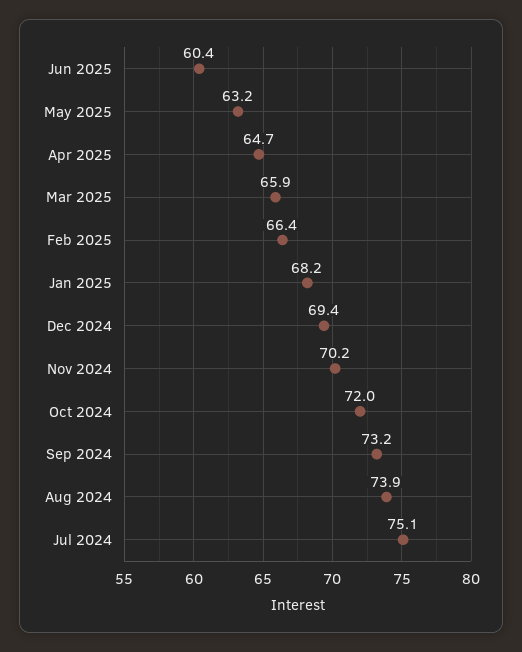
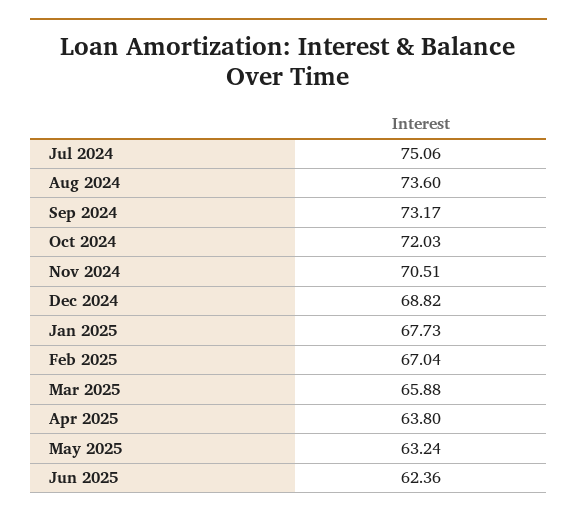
  {
-   "Jun 2025": 60.4,
+   "Jun 2025": 62.36,
    "May 2025": 63.24,
-   "Apr 2025": 64.7,
+   "Apr 2025": 63.8,
    "Mar 2025": 65.88,
-   "Feb 2025": 66.4,
+   "Feb 2025": 67.04,
-   "Jan 2025": 68.2,
+   "Jan 2025": 67.73,
-   "Dec 2024": 69.4,
+   "Dec 2024": 68.82,
-   "Nov 2024": 70.2,
+   "Nov 2024": 70.51,
    "Oct 2024": 72.03,
    "Sep 2024": 73.17,
-   "Aug 2024": 73.9,
+   "Aug 2024": 73.6,
    "Jul 2024": 75.06
  }

